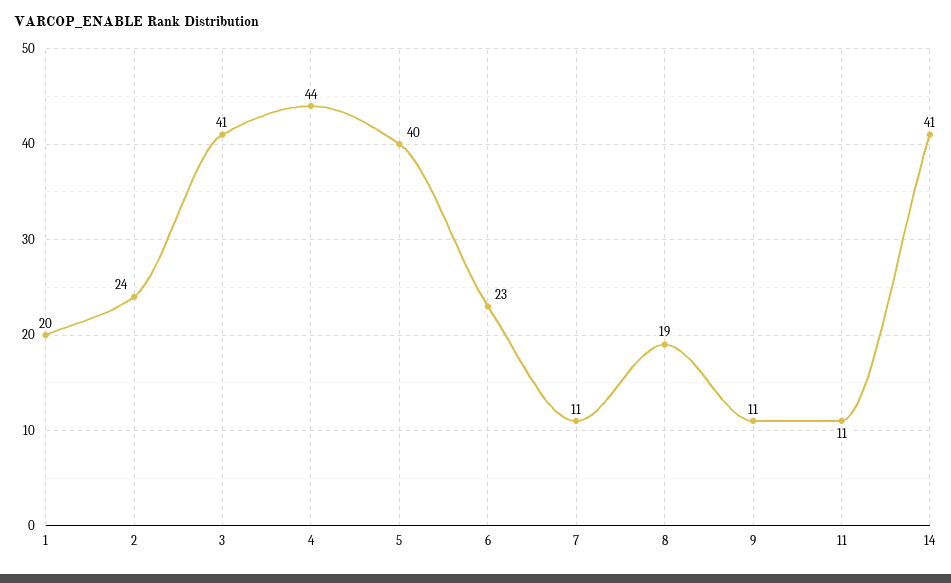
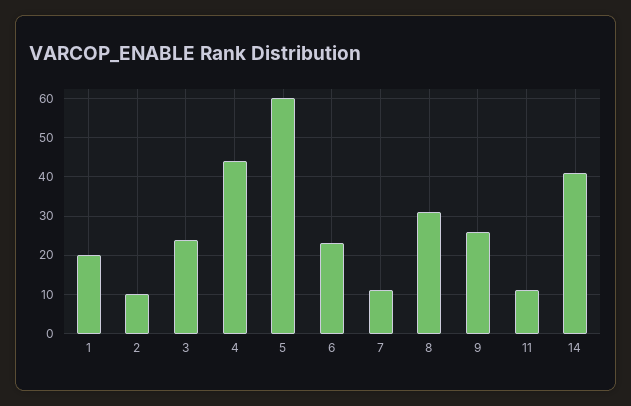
  {
    "1": 20,
-   "2": 24,
+   "2": 10,
-   "3": 41,
+   "3": 25,
    "4": 44,
-   "5": 40,
+   "5": 60,
    "6": 23,
    "7": 11,
-   "8": 19,
+   "8": 30,
-   "9": 11,
+   "9": 25,
    "11": 11,
    "14": 41
  }

